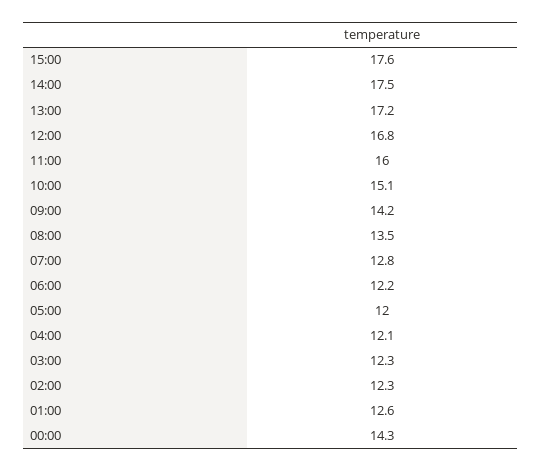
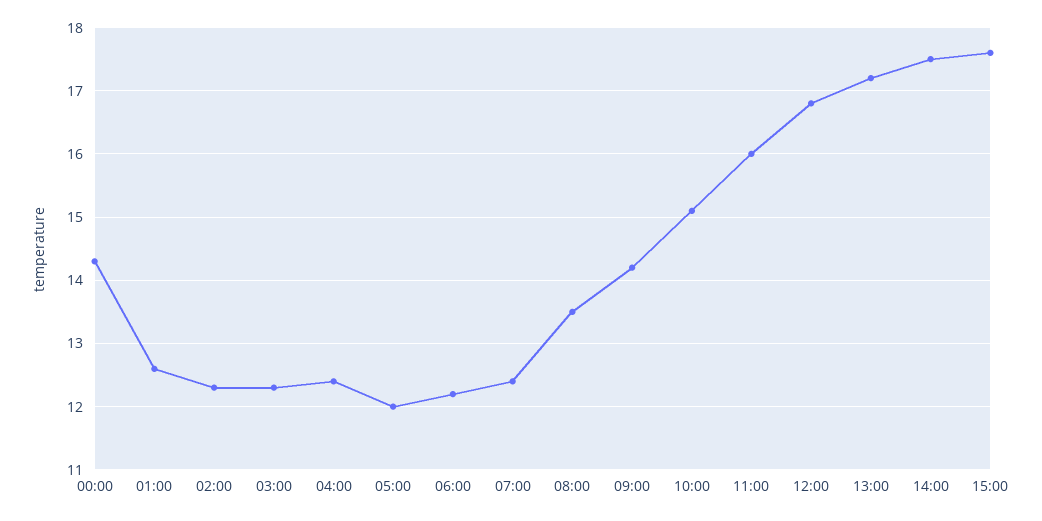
  {
    "15:00": 17.6,
    "14:00": 17.5,
    "13:00": 17.2,
    "12:00": 16.8,
    "11:00": 16,
    "10:00": 15.1,
    "09:00": 14.2,
    "08:00": 13.5,
-   "07:00": 12.8,
+   "07:00": 12.4,
    "06:00": 12.2,
    "05:00": 12,
-   "04:00": 12.1,
+   "04:00": 12.4,
    "03:00": 12.3,
    "02:00": 12.3,
    "01:00": 12.6,
    "00:00": 14.3
  }

